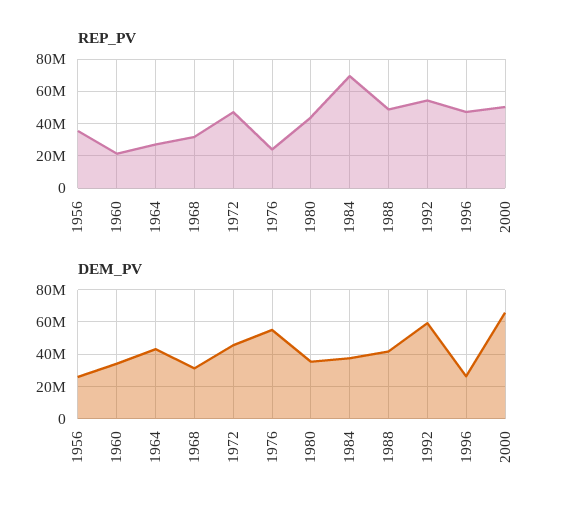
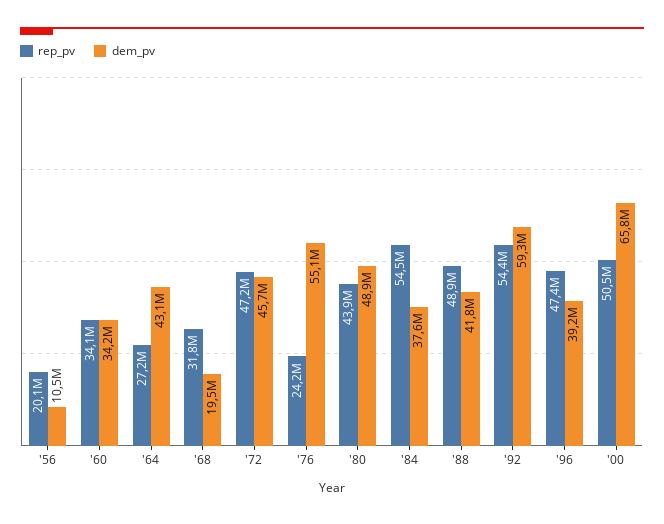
  {
    "REP_PV": {
-     "1956": 35000000,
+     "1956": 20100000,
-     "1960": 20000000,
+     "1960": 34100000,
      "1964": 27200000,
      "1968": 31800000,
      "1972": 47200000,
      "1976": 24200000,
      "1980": 43900000,
-     "1984": 70000000,
+     "1984": 54500000,
      "1988": 48900000,
      "1992": 54400000,
      "1996": 47400000,
      "2000": 50500000
    },
    "DEM_PV": {
-     "1956": 25000000,
+     "1956": 10500000,
      "1960": 34200000,
      "1964": 43100000,
-     "1968": 30000000,
+     "1968": 19500000,
      "1972": 45700000,
      "1976": 55100000,
-     "1980": 35000000,
+     "1980": 48900000,
      "1984": 37600000,
      "1988": 41800000,
      "1992": 59300000,
-     "1996": 25000000,
+     "1996": 39200000,
      "2000": 65800000
    }
  }

